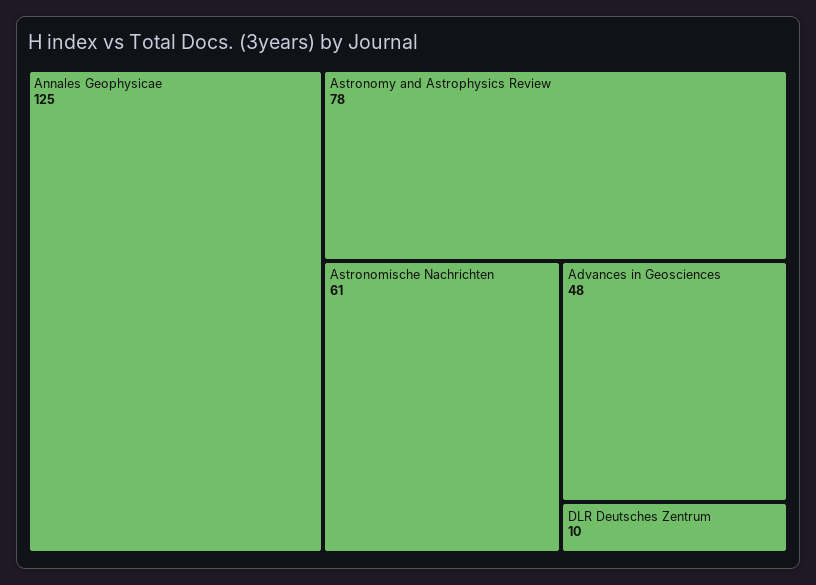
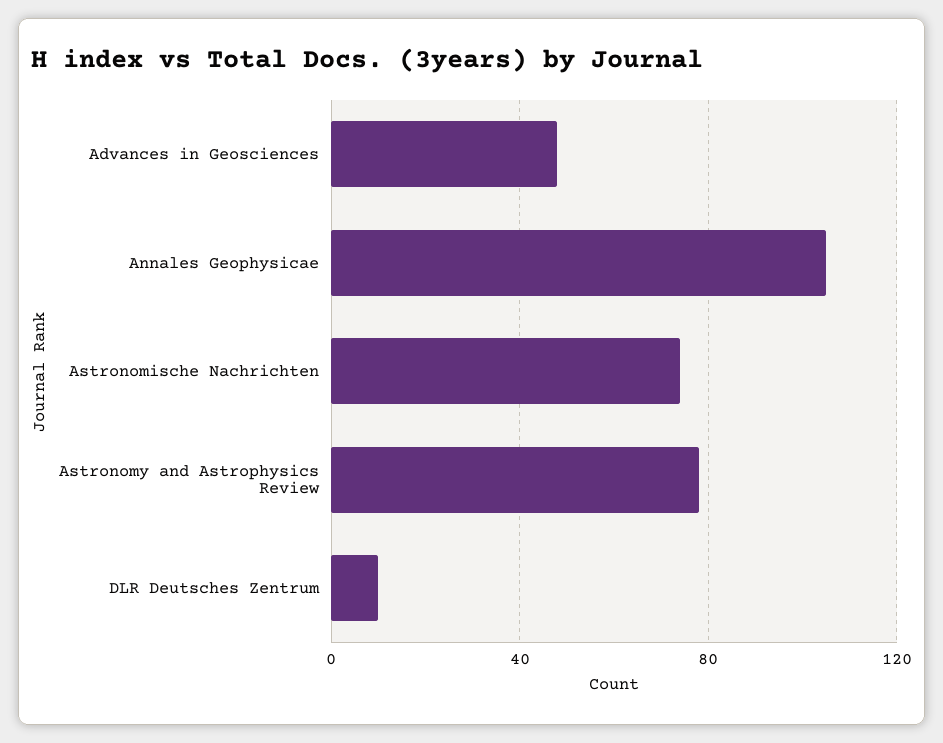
  {
-   "Annales Geophysicae": 125,
+   "Annales Geophysicae": 105,
    "Astronomy and Astrophysics Review": 78,
-   "Astronomische Nachrichten": 61,
+   "Astronomische Nachrichten": 75,
    "Advances in Geosciences": 48,
    "DLR Deutsches Zentrum": 10
  }

